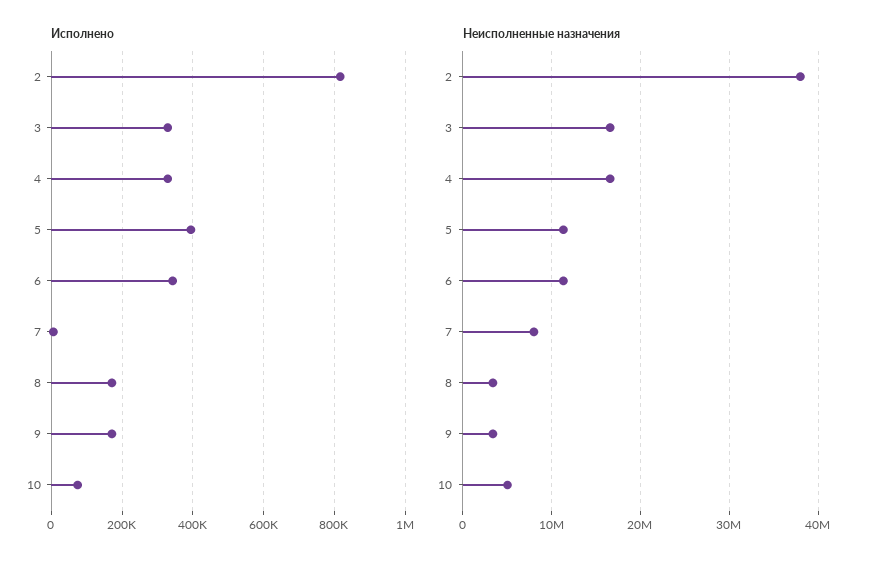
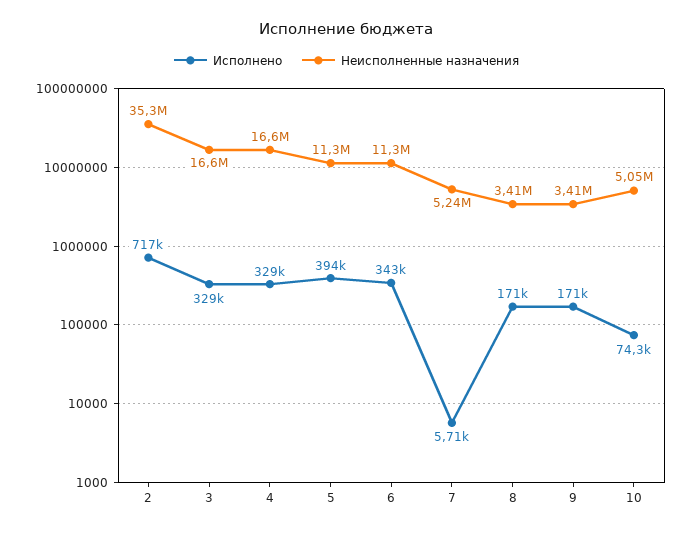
  {
    "Исполнено": {
-     "2": 820000,
+     "2": 717000,
      "3": 329000,
      "4": 329000,
      "5": 394000,
      "6": 343000,
      "7": 5710,
      "8": 171000,
      "9": 171000,
      "10": 74300
    },
    "Неисполненные назначения": {
-     "2": 38000000,
+     "2": 35300000,
      "3": 16600000,
      "4": 16600000,
      "5": 11300000,
      "6": 11300000,
-     "7": 8000000,
+     "7": 5240000,
      "8": 3410000,
      "9": 3410000,
      "10": 5050000
    }
  }

